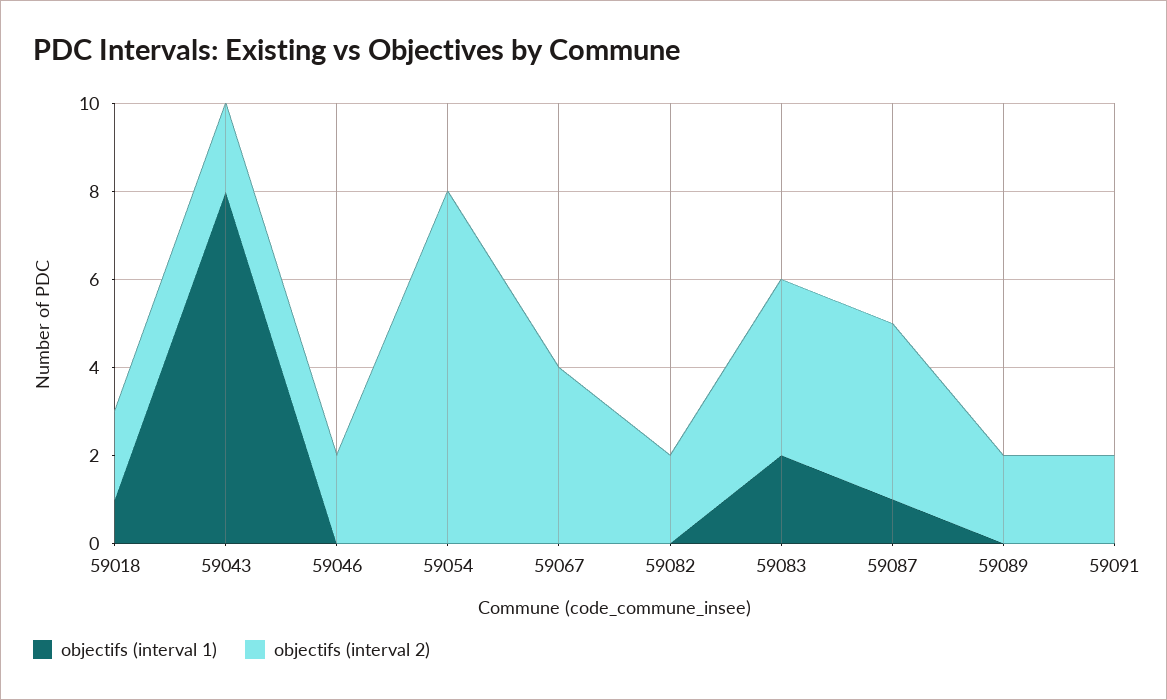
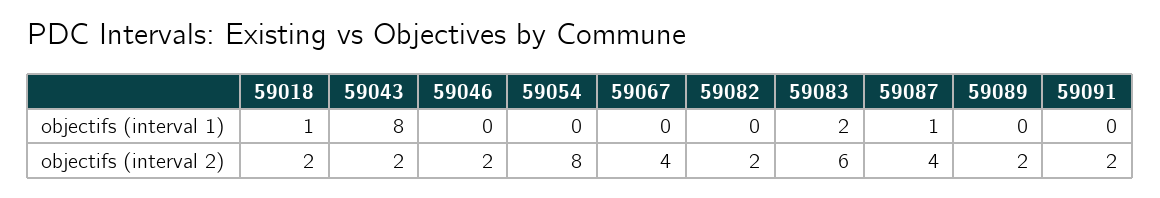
  {
    "objectifs (interval 1)": {
      "59018": 1,
      "59043": 8,
      "59046": 0,
      "59054": 0,
      "59067": 0,
      "59082": 0,
      "59083": 2,
      "59087": 1,
      "59089": 0,
      "59091": 0
    },
    "objectifs (interval 2)": {
      "59018": 2,
      "59043": 2,
      "59046": 2,
      "59054": 8,
      "59067": 4,
      "59082": 2,
-     "59083": 4,
+     "59083": 6,
      "59087": 4,
      "59089": 2,
      "59091": 2
    }
  }

